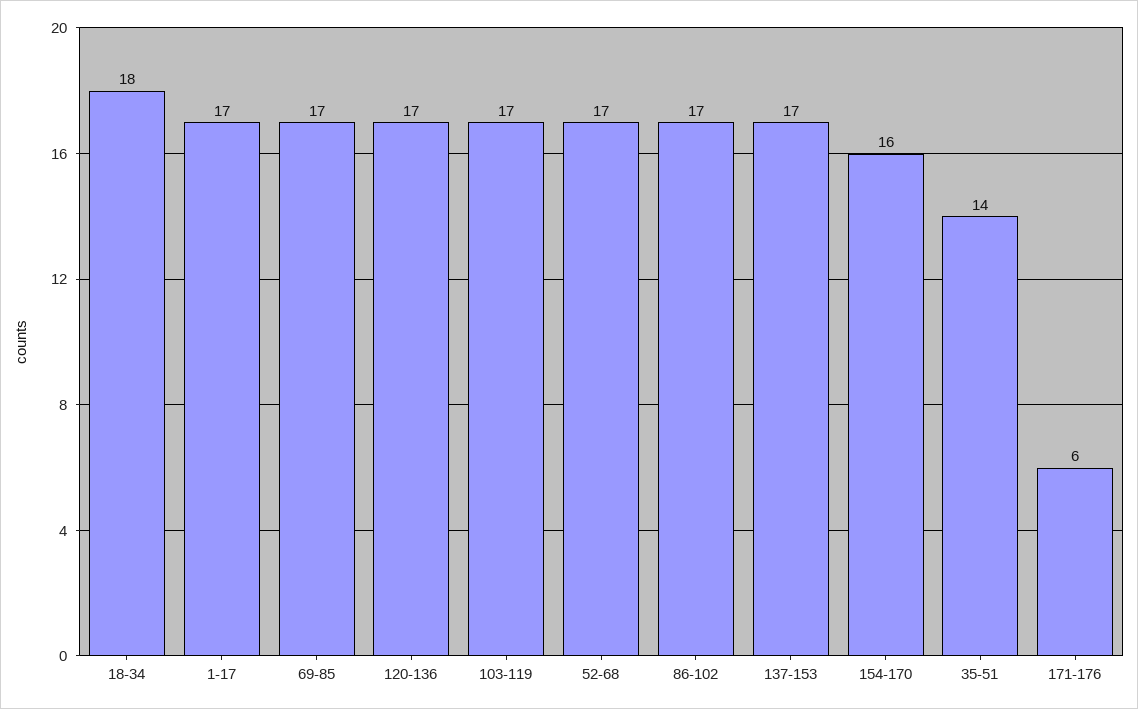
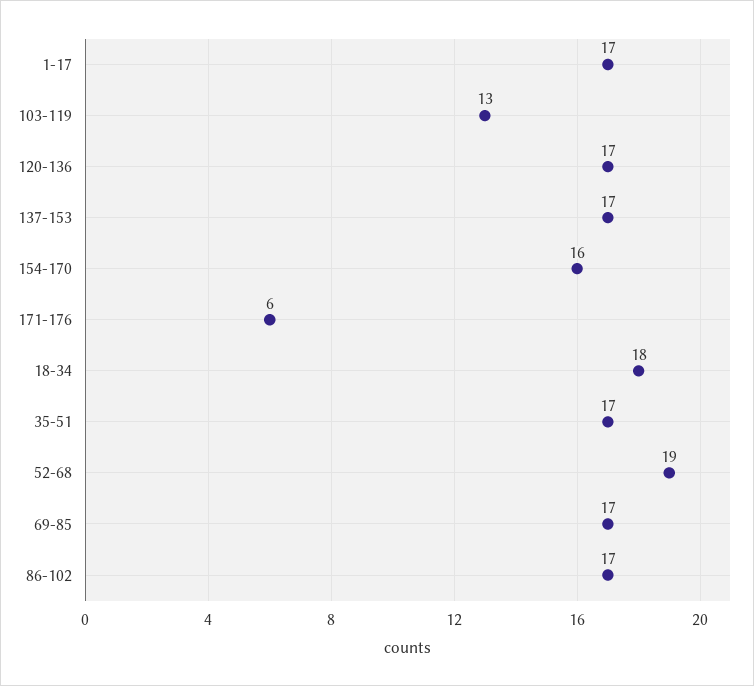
  {
    "18-34": 18,
    "1-17": 17,
    "69-85": 17,
    "120-136": 17,
-   "103-119": 17,
+   "103-119": 13,
-   "52-68": 17,
+   "52-68": 19,
    "86-102": 17,
    "137-153": 17,
    "154-170": 16,
-   "35-51": 14,
+   "35-51": 17,
    "171-176": 6
  }

